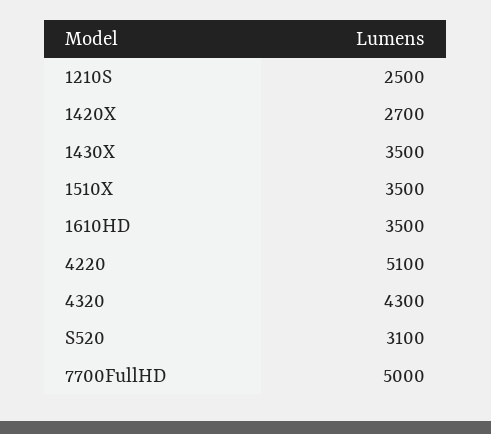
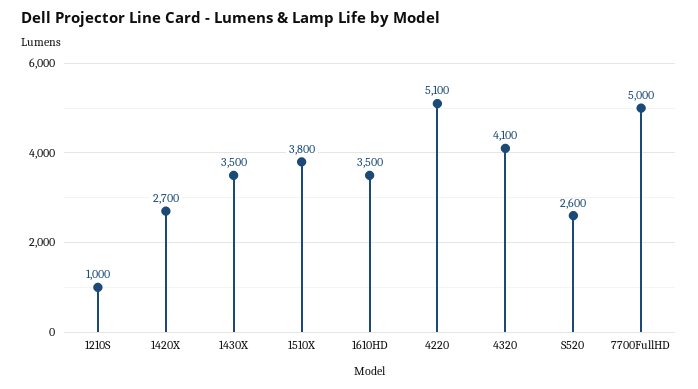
  {
-   "1210S": 2500,
+   "1210S": 1000,
    "1420X": 2700,
    "1430X": 3500,
-   "1510X": 3500,
+   "1510X": 3800,
    "1610HD": 3500,
    "4220": 5100,
-   "4320": 4300,
+   "4320": 4100,
-   "S520": 3100,
+   "S520": 2600,
    "7700FullHD": 5000
  }

